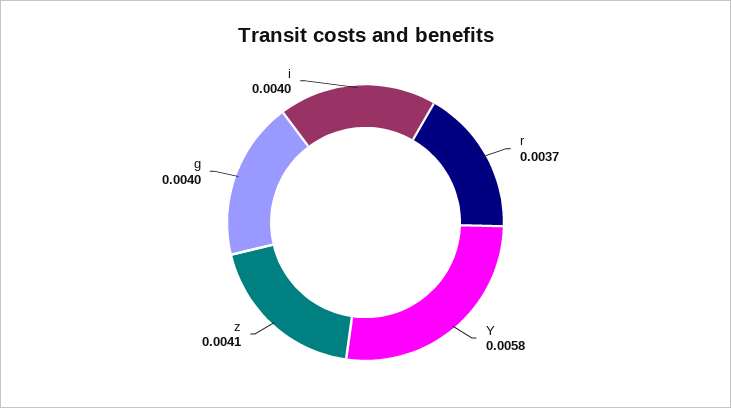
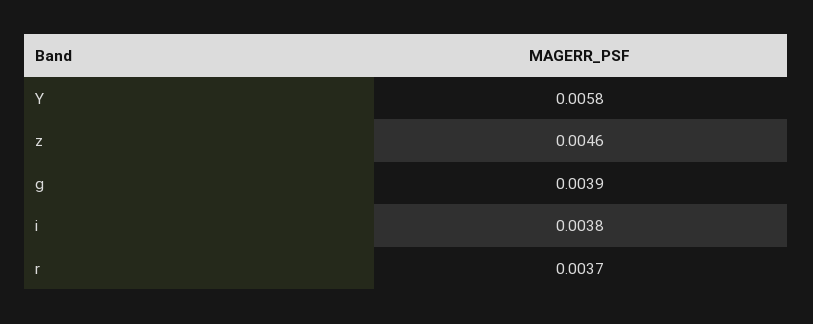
  {
    "r": 0.0037,
    "Y": 0.0058,
-   "z": 0.0041,
+   "z": 0.0046,
-   "g": 0.004,
+   "g": 0.0039,
-   "i": 0.004
+   "i": 0.0038
  }

